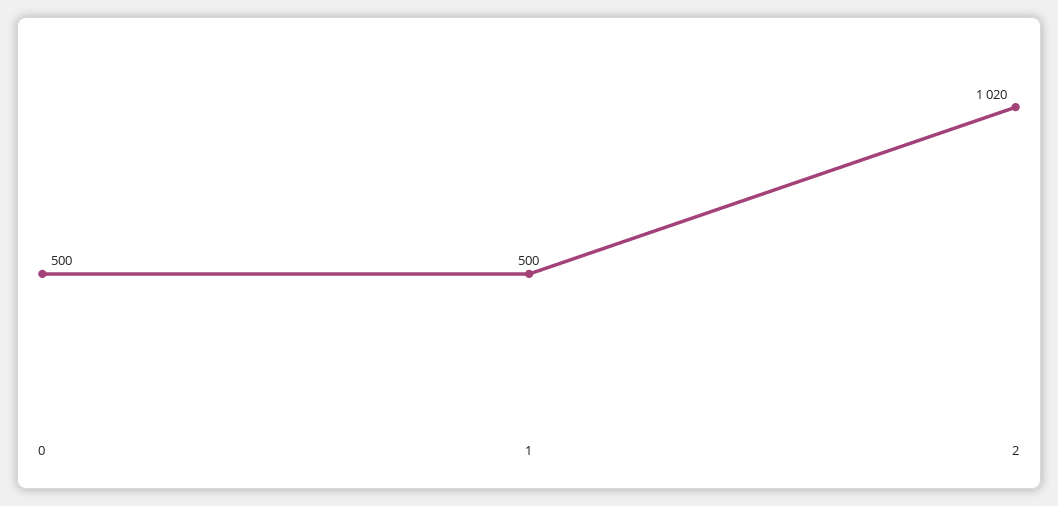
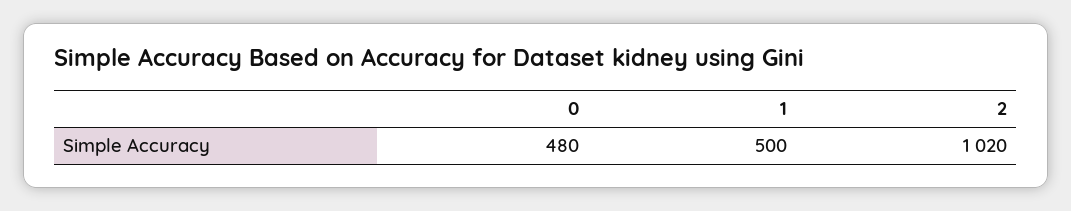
  {
-   "0": 500,
+   "0": 480,
    "1": 500,
    "2": 1020
  }

